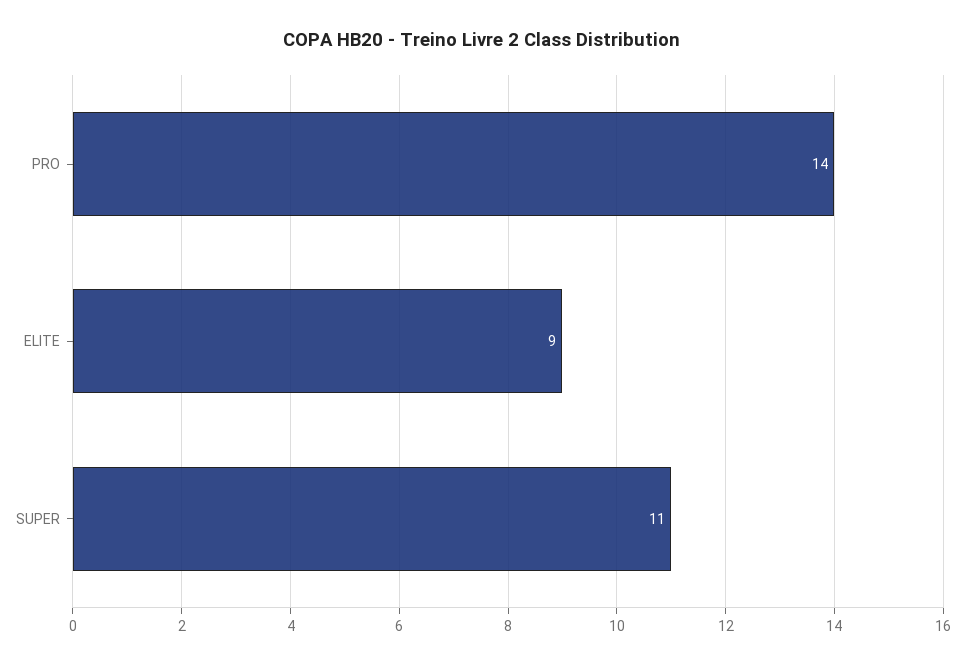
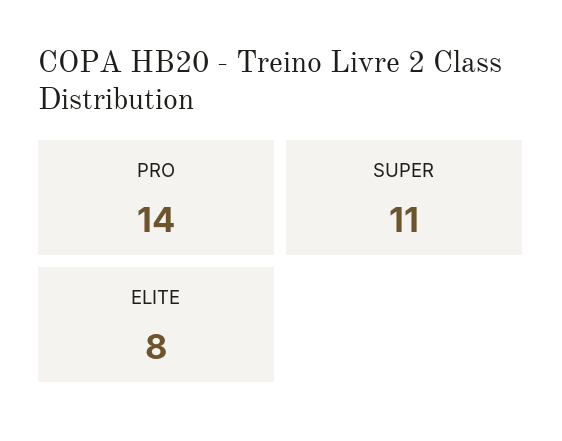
  {
    "PRO": 14,
-   "ELITE": 9,
+   "ELITE": 8,
    "SUPER": 11
  }

